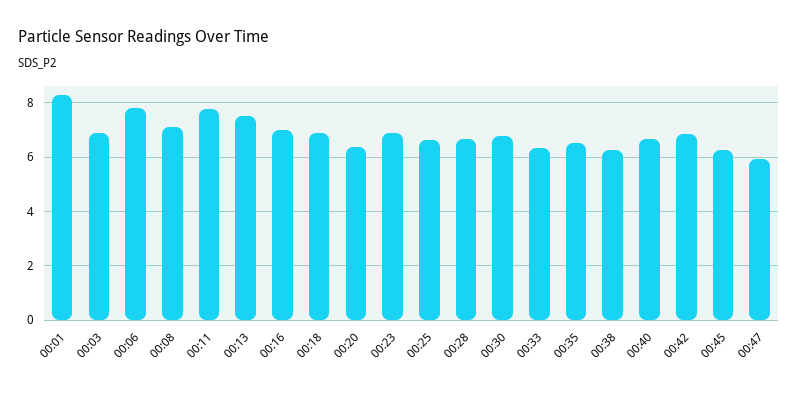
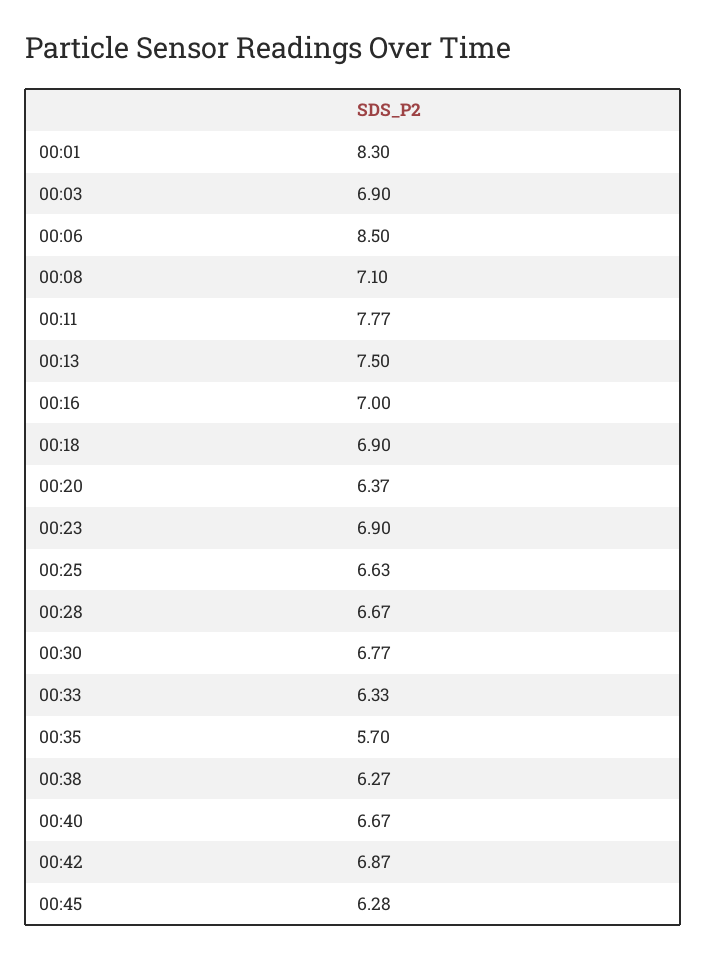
  {
    "00:01": 8.3,
    "00:03": 6.9,
-   "00:06": 7.75,
+   "00:06": 8.5,
    "00:08": 7.1,
    "00:11": 7.77,
    "00:13": 7.5,
    "00:16": 7,
    "00:18": 6.9,
    "00:20": 6.37,
    "00:23": 6.9,
    "00:25": 6.63,
    "00:28": 6.67,
    "00:30": 6.77,
    "00:33": 6.33,
-   "00:35": 6.5,
+   "00:35": 5.7,
    "00:38": 6.27,
    "00:40": 6.67,
    "00:42": 6.87,
-   "00:45": 6.28,
+   "00:45": 6.28
-   "00:47": 6
  }

